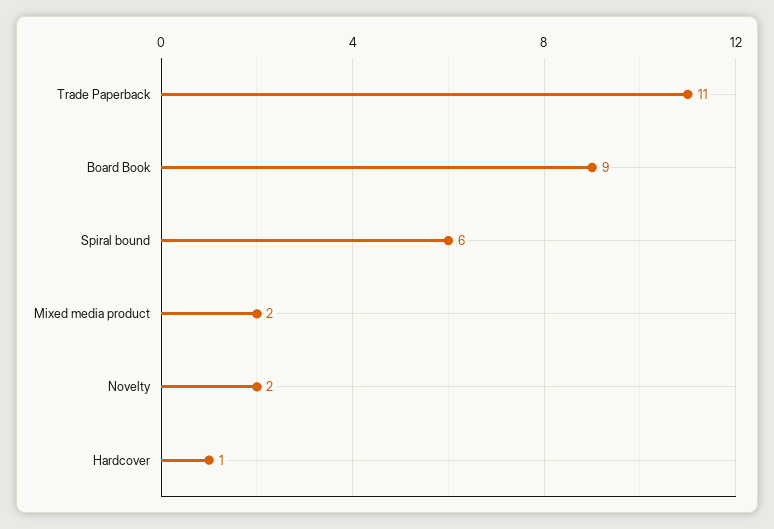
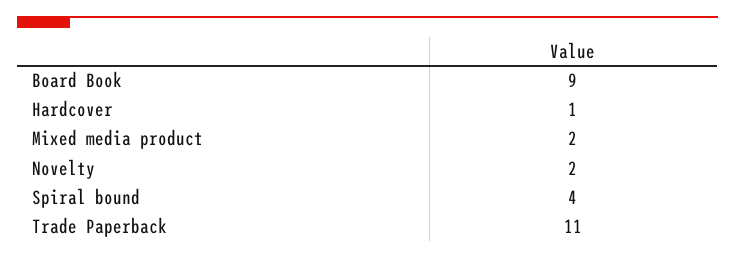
  {
    "Trade Paperback": 11,
    "Board Book": 9,
-   "Spiral bound": 6,
+   "Spiral bound": 4,
    "Mixed media product": 2,
    "Novelty": 2,
    "Hardcover": 1
  }

